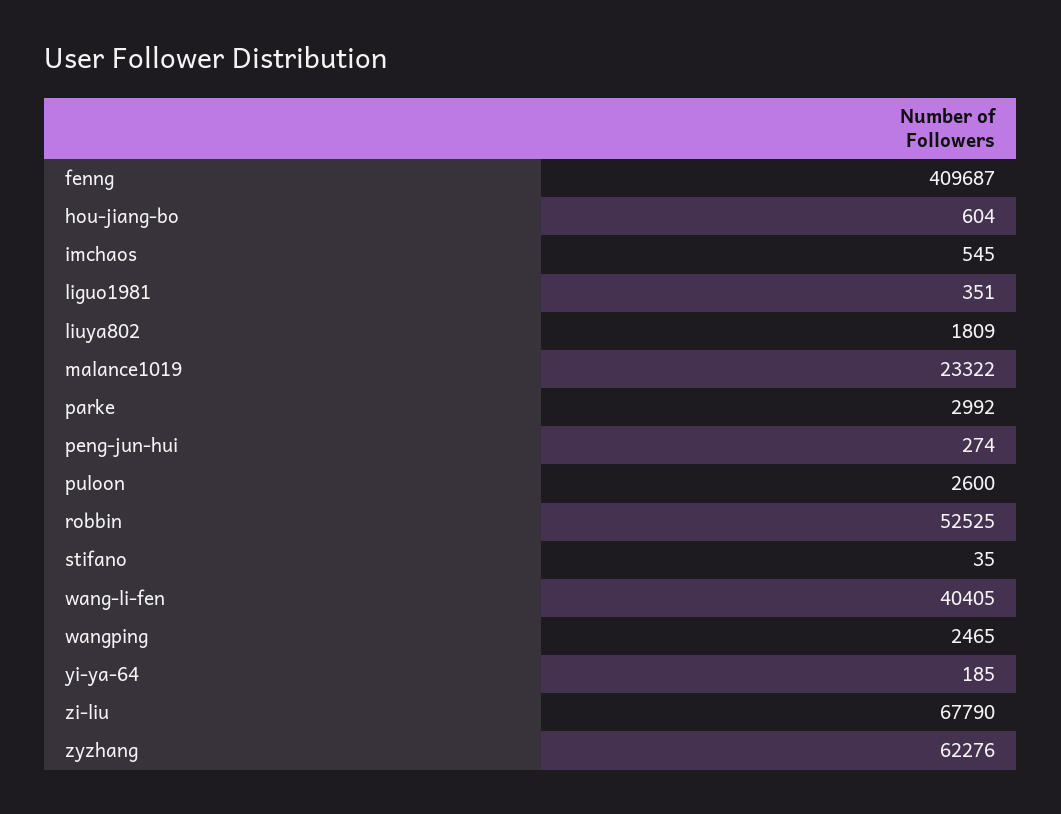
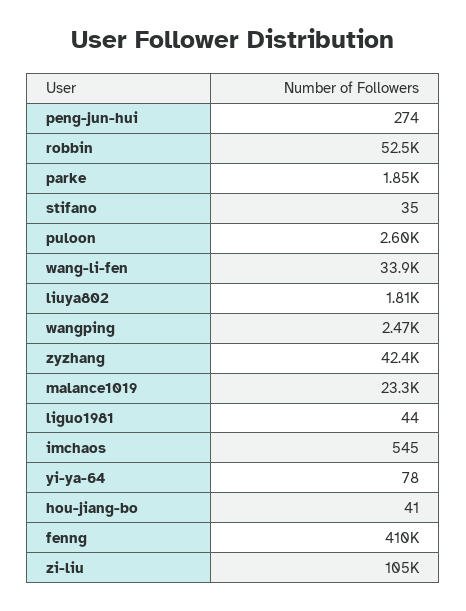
  {
    "fenng": 409687,
-   "hou-jiang-bo": 604,
+   "hou-jiang-bo": 41,
    "imchaos": 545,
-   "liguo1981": 351,
+   "liguo1981": 44,
    "liuya802": 1809,
    "malance1019": 23322,
-   "parke": 2992,
+   "parke": 1850,
    "peng-jun-hui": 274,
    "puloon": 2600,
    "robbin": 52525,
    "stifano": 35,
-   "wang-li-fen": 40405,
+   "wang-li-fen": 33900,
    "wangping": 2465,
-   "yi-ya-64": 185,
+   "yi-ya-64": 78,
-   "zi-liu": 67790,
+   "zi-liu": 105000,
-   "zyzhang": 62276
+   "zyzhang": 42400
  }

